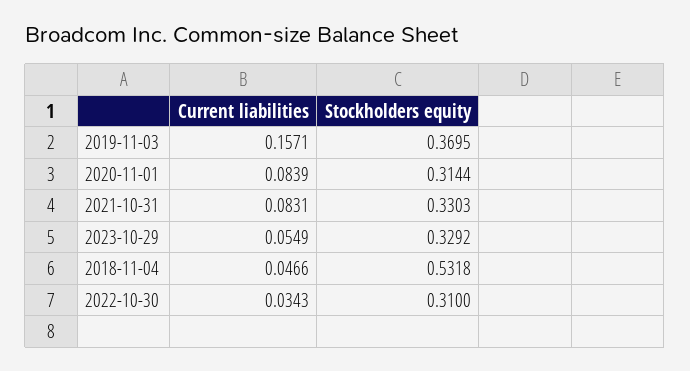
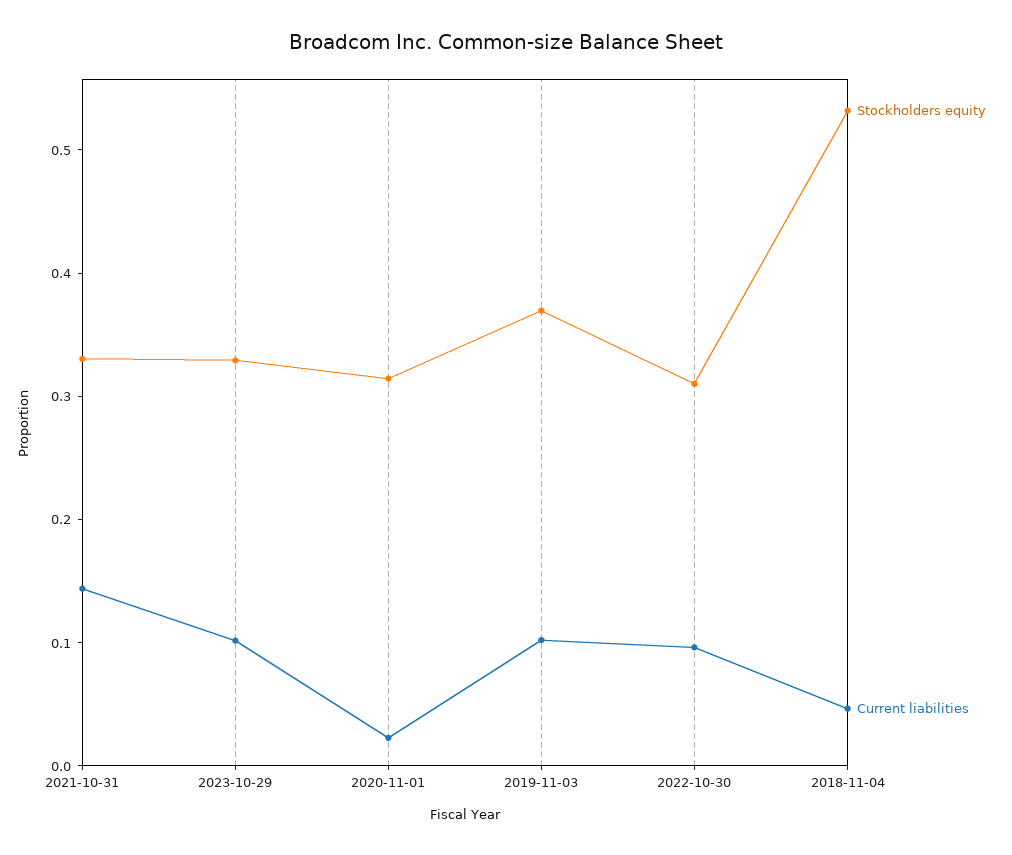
  {
    "Current liabilities": {
-     "2019-11-03": 0.1571,
+     "2019-11-03": 0.1,
-     "2020-11-01": 0.0839,
+     "2020-11-01": 0.02,
-     "2021-10-31": 0.0831,
+     "2021-10-31": 0.14,
-     "2023-10-29": 0.0549,
+     "2023-10-29": 0.1,
      "2018-11-04": 0.0466,
-     "2022-10-30": 0.0343
+     "2022-10-30": 0.1
    },
    "Stockholders equity": {
      "2019-11-03": 0.3695,
      "2020-11-01": 0.3144,
      "2021-10-31": 0.3303,
      "2023-10-29": 0.3292,
      "2018-11-04": 0.5318,
      "2022-10-30": 0.31
    }
  }

